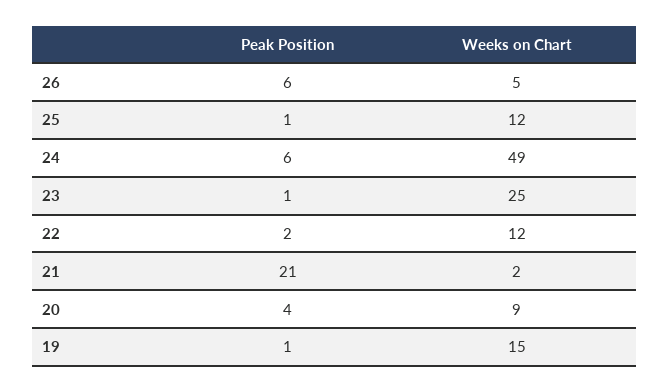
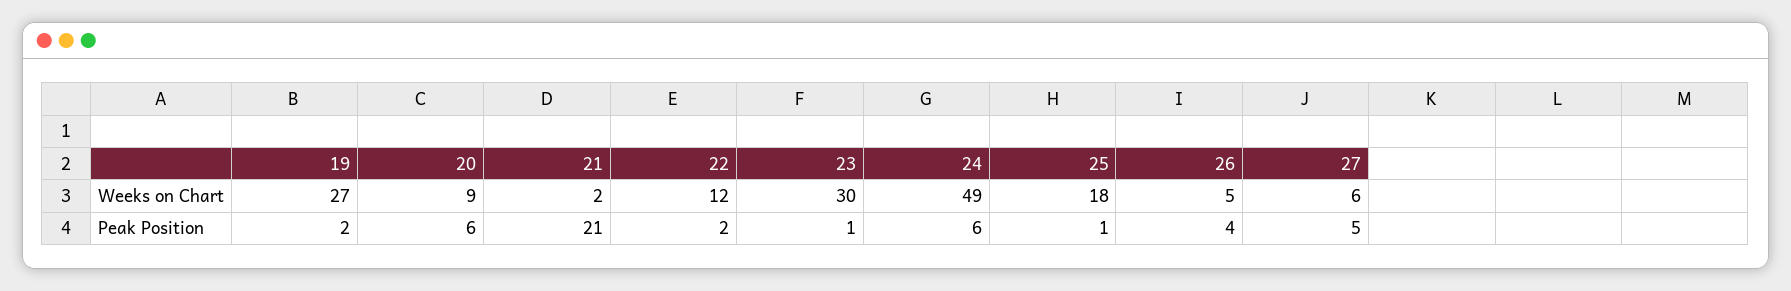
  {
    "Peak Position": {
-     "26": 6,
+     "26": 4,
      "25": 1,
      "24": 6,
      "23": 1,
      "22": 2,
      "21": 21,
-     "20": 4,
+     "20": 6,
-     "19": 1
+     "19": 2,
+     "27": 5
    },
    "Weeks on Chart": {
      "26": 5,
-     "25": 12,
+     "25": 18,
      "24": 49,
-     "23": 25,
+     "23": 30,
      "22": 12,
      "21": 2,
      "20": 9,
-     "19": 15
+     "19": 27,
+     "27": 6
    }
  }

